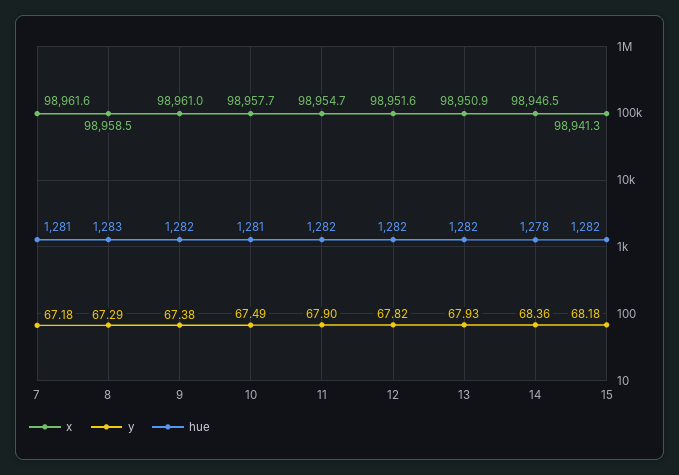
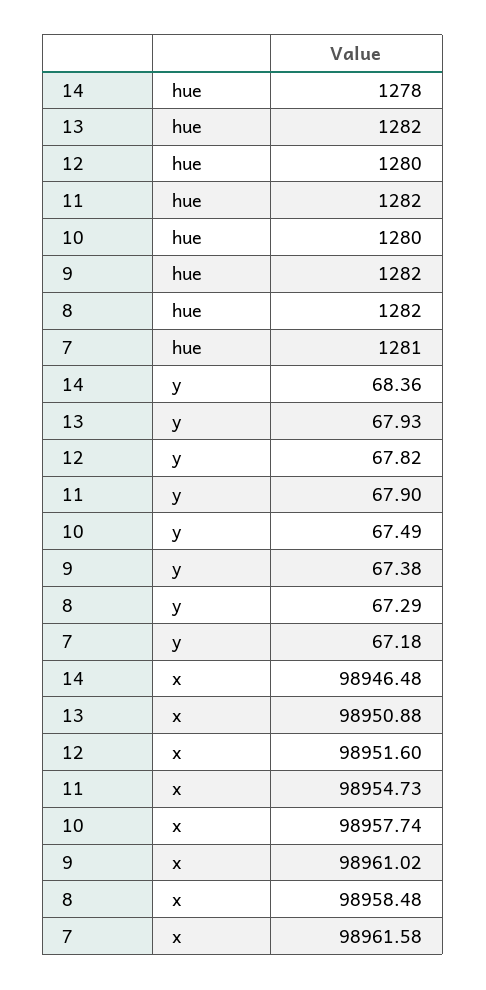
  {
    "x": {
      "7": 98961.58,
      "8": 98958.48,
      "9": 98961.02,
      "10": 98957.74,
      "11": 98954.73,
      "12": 98951.6,
      "13": 98950.88,
-     "14": 98946.48,
+     "14": 98946.48
-     "15": 98941.3
    },
    "y": {
      "7": 67.18,
      "8": 67.29,
      "9": 67.38,
      "10": 67.49,
      "11": 67.9,
      "12": 67.82,
      "13": 67.93,
-     "14": 68.36,
+     "14": 68.36
-     "15": 68.18
    },
    "hue": {
      "7": 1281,
-     "8": 1283,
+     "8": 1282,
      "9": 1282,
-     "10": 1281,
+     "10": 1280,
      "11": 1282,
-     "12": 1282,
+     "12": 1280,
      "13": 1282,
-     "14": 1278,
+     "14": 1278
-     "15": 1282
    }
  }

